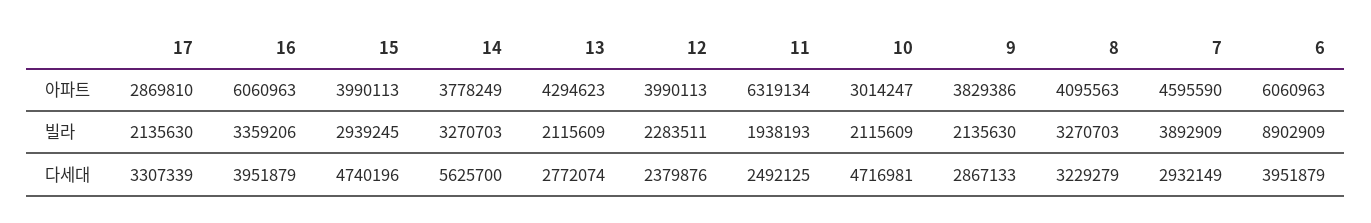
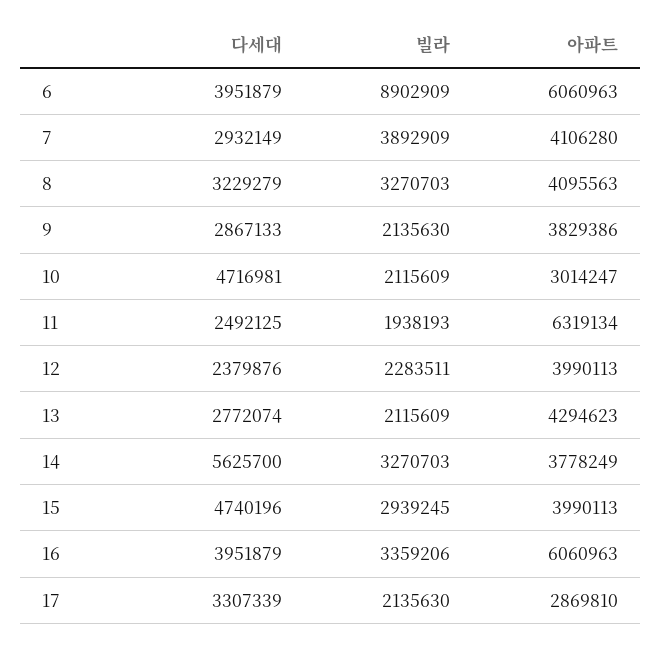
  {
    "17": {
      "아파트": 2869810,
      "빌라": 2135630,
      "다세대": 3307339
    },
    "16": {
      "아파트": 6060963,
      "빌라": 3359206,
      "다세대": 3951879
    },
    "15": {
      "아파트": 3990113,
      "빌라": 2939245,
      "다세대": 4740196
    },
    "14": {
      "아파트": 3778249,
      "빌라": 3270703,
      "다세대": 5625700
    },
    "13": {
      "아파트": 4294623,
      "빌라": 2115609,
      "다세대": 2772074
    },
    "12": {
      "아파트": 3990113,
      "빌라": 2283511,
      "다세대": 2379876
    },
    "11": {
      "아파트": 6319134,
      "빌라": 1938193,
      "다세대": 2492125
    },
    "10": {
      "아파트": 3014247,
      "빌라": 2115609,
      "다세대": 4716981
    },
    "9": {
      "아파트": 3829386,
      "빌라": 2135630,
      "다세대": 2867133
    },
    "8": {
      "아파트": 4095563,
      "빌라": 3270703,
      "다세대": 3229279
    },
    "7": {
-     "아파트": 4595590,
+     "아파트": 4106280,
      "빌라": 3892909,
      "다세대": 2932149
    },
    "6": {
      "아파트": 6060963,
      "빌라": 8902909,
      "다세대": 3951879
    }
  }

